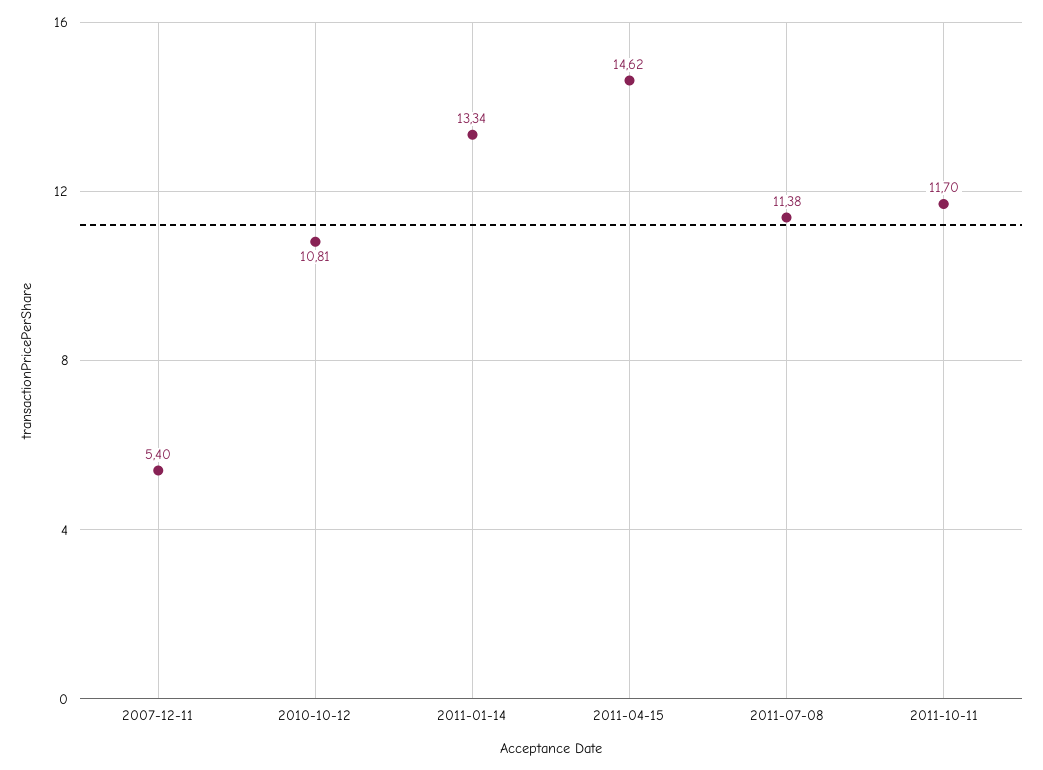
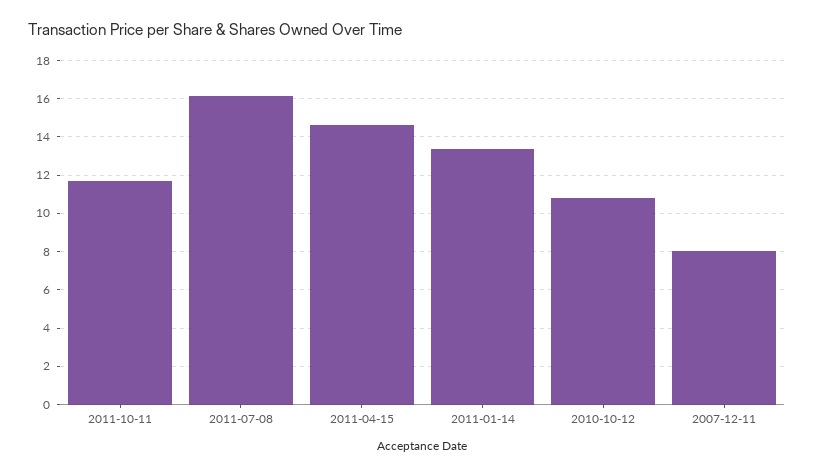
  {
-   "2007-12-11": 5.4,
+   "2007-12-11": 8,
    "2010-10-12": 10.81,
    "2011-01-14": 13.34,
    "2011-04-15": 14.62,
-   "2011-07-08": 11.38,
+   "2011-07-08": 16,
    "2011-10-11": 11.7
  }

